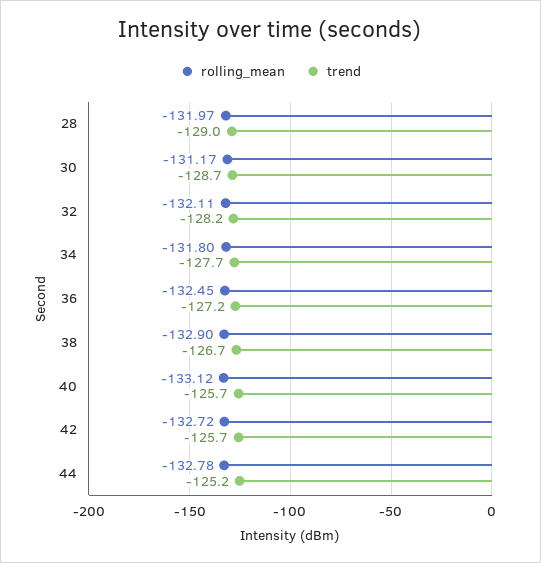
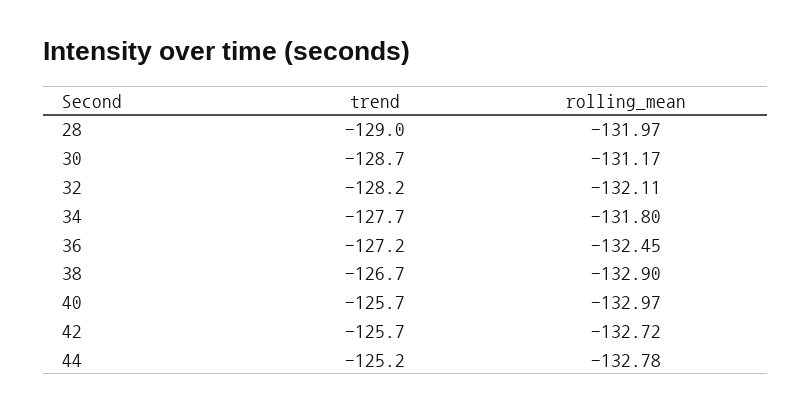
  {
    "rolling_mean": {
      "28": -131.97,
      "30": -131.17,
      "32": -132.11,
      "34": -131.8,
      "36": -132.45,
      "38": -132.9,
-     "40": -133.12,
+     "40": -132.97,
      "42": -132.72,
      "44": -132.78
    },
    "trend": {
      "28": -129,
      "30": -128.7,
      "32": -128.2,
      "34": -127.7,
      "36": -127.2,
      "38": -126.7,
      "40": -125.7,
      "42": -125.7,
      "44": -125.2
    }
  }

